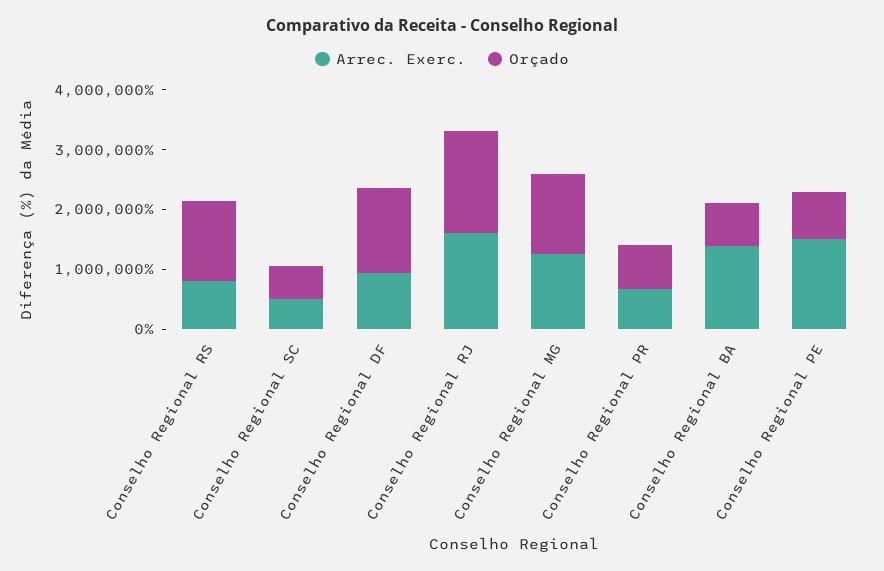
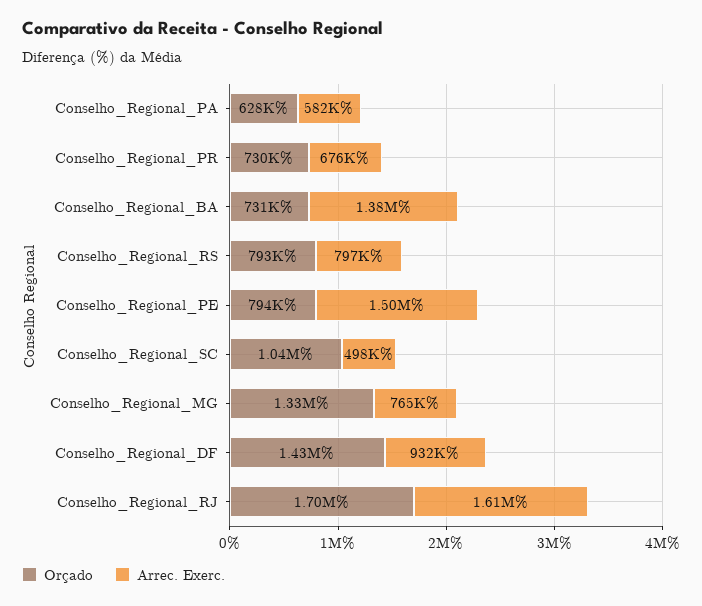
  {
    "Arrec. Exerc.": {
      "Conselho Regional RS": 797000,
      "Conselho Regional SC": 498000,
      "Conselho Regional DF": 932000,
      "Conselho Regional RJ": 1610000,
-     "Conselho Regional MG": 1200000,
+     "Conselho Regional MG": 765000,
      "Conselho Regional PR": 676000,
      "Conselho Regional BA": 1380000,
-     "Conselho Regional PE": 1500000
+     "Conselho Regional PE": 1500000,
+     "Conselho_Regional_PA": 582000
    },
    "Orçado": {
-     "Conselho Regional RS": 1400000,
+     "Conselho Regional RS": 793000,
-     "Conselho Regional SC": 600000,
+     "Conselho Regional SC": 1040000,
      "Conselho Regional DF": 1430000,
      "Conselho Regional RJ": 1700000,
      "Conselho Regional MG": 1330000,
      "Conselho Regional PR": 730000,
      "Conselho Regional BA": 731000,
-     "Conselho Regional PE": 794000
+     "Conselho Regional PE": 794000,
+     "Conselho_Regional_PA": 628000
    }
  }

